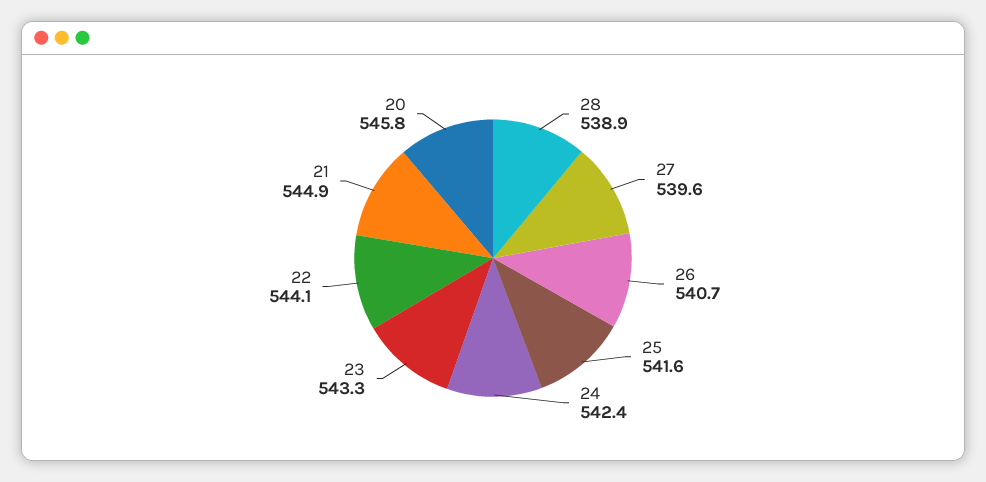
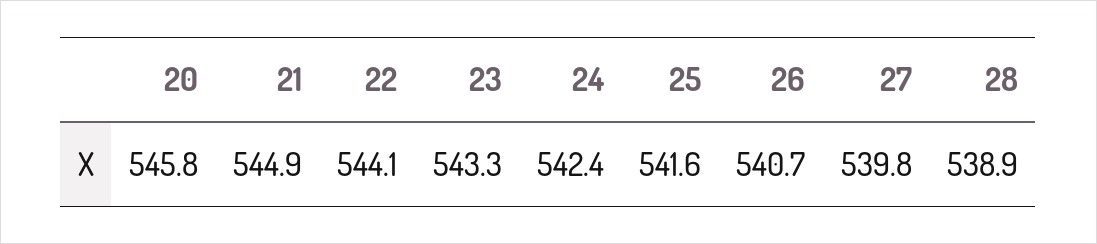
  {
    "28": 538.9,
-   "27": 539.6,
+   "27": 539.8,
    "26": 540.7,
    "25": 541.6,
    "24": 542.4,
    "23": 543.3,
    "22": 544.1,
    "21": 544.9,
    "20": 545.8
  }

